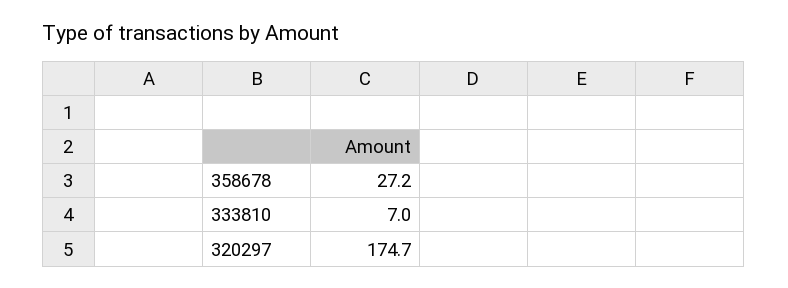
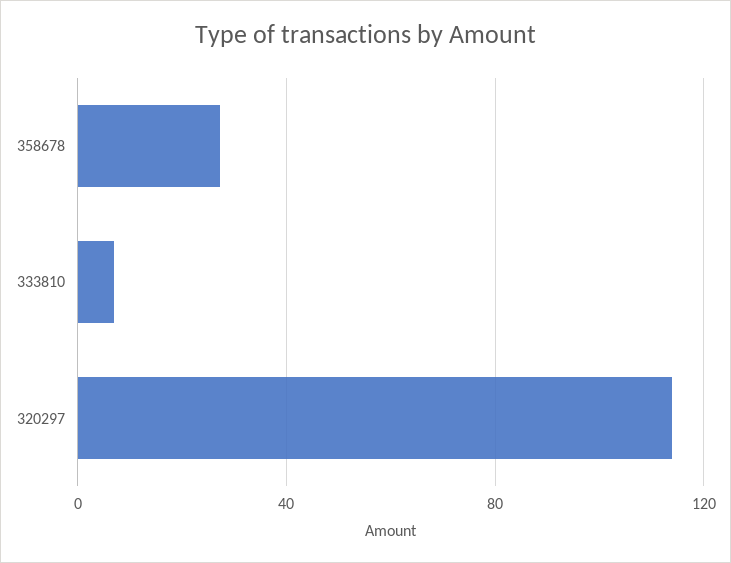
  {
    "358678": 27.2,
    "333810": 7,
-   "320297": 174.7
+   "320297": 115
  }

